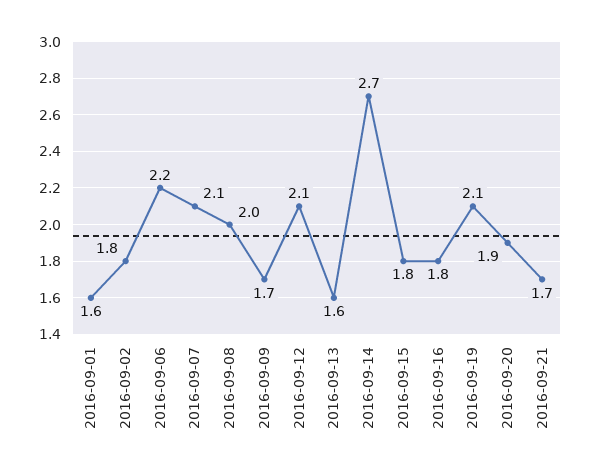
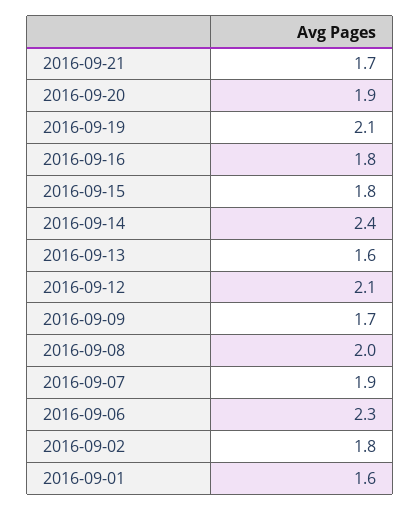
  {
    "2016-09-01": 1.6,
    "2016-09-02": 1.8,
-   "2016-09-06": 2.2,
+   "2016-09-06": 2.3,
-   "2016-09-07": 2.1,
+   "2016-09-07": 1.9,
    "2016-09-08": 2,
    "2016-09-09": 1.7,
    "2016-09-12": 2.1,
    "2016-09-13": 1.6,
-   "2016-09-14": 2.7,
+   "2016-09-14": 2.4,
    "2016-09-15": 1.8,
    "2016-09-16": 1.8,
    "2016-09-19": 2.1,
    "2016-09-20": 1.9,
    "2016-09-21": 1.7
  }

